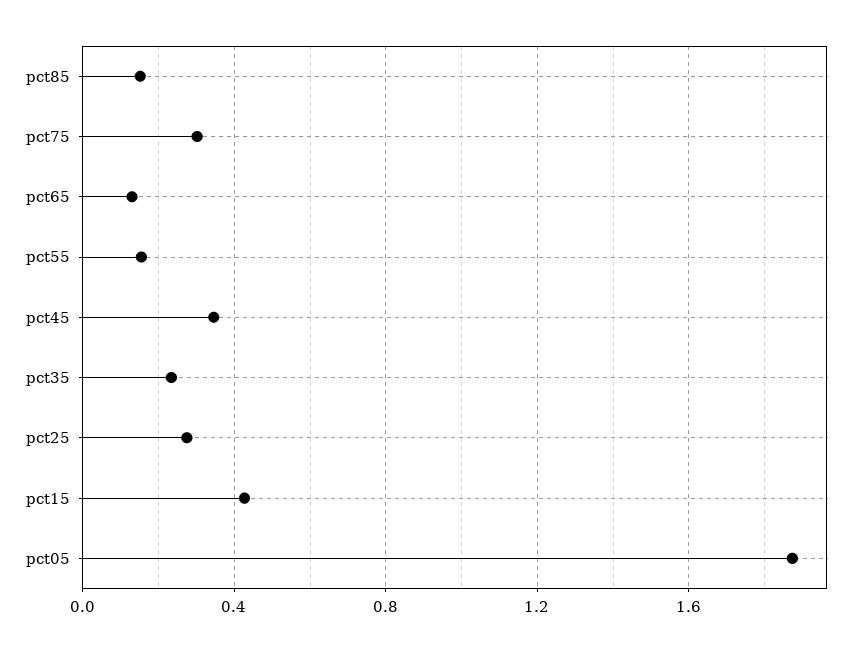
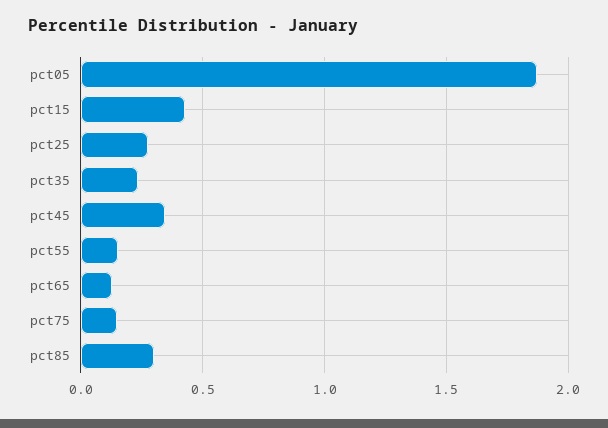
  {
-   "pct85": 0.15,
+   "pct85": 0.3,
-   "pct75": 0.3,
+   "pct75": 0.15,
    "pct65": 0.15,
    "pct55": 0.15,
    "pct45": 0.35,
    "pct35": 0.25,
    "pct25": 0.3,
    "pct15": 0.45,
    "pct05": 1.85
  }

